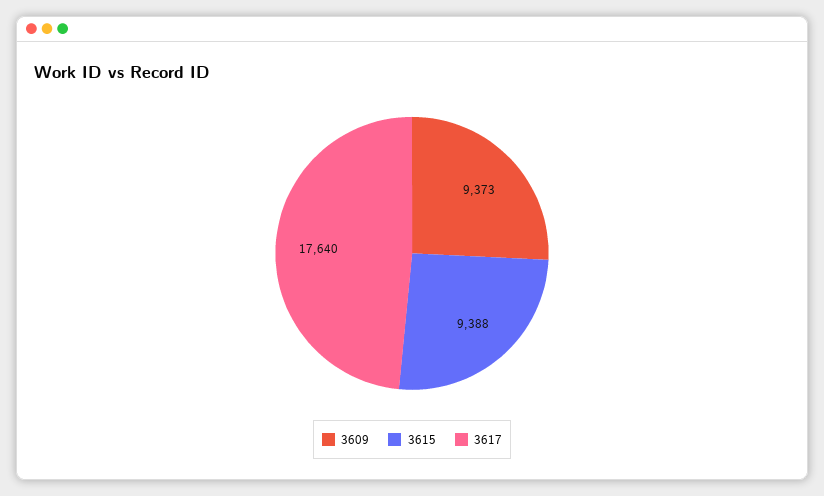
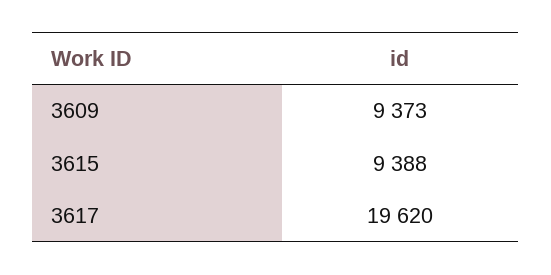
  {
    "3609": 9373,
    "3615": 9388,
-   "3617": 17640
+   "3617": 19620
  }

